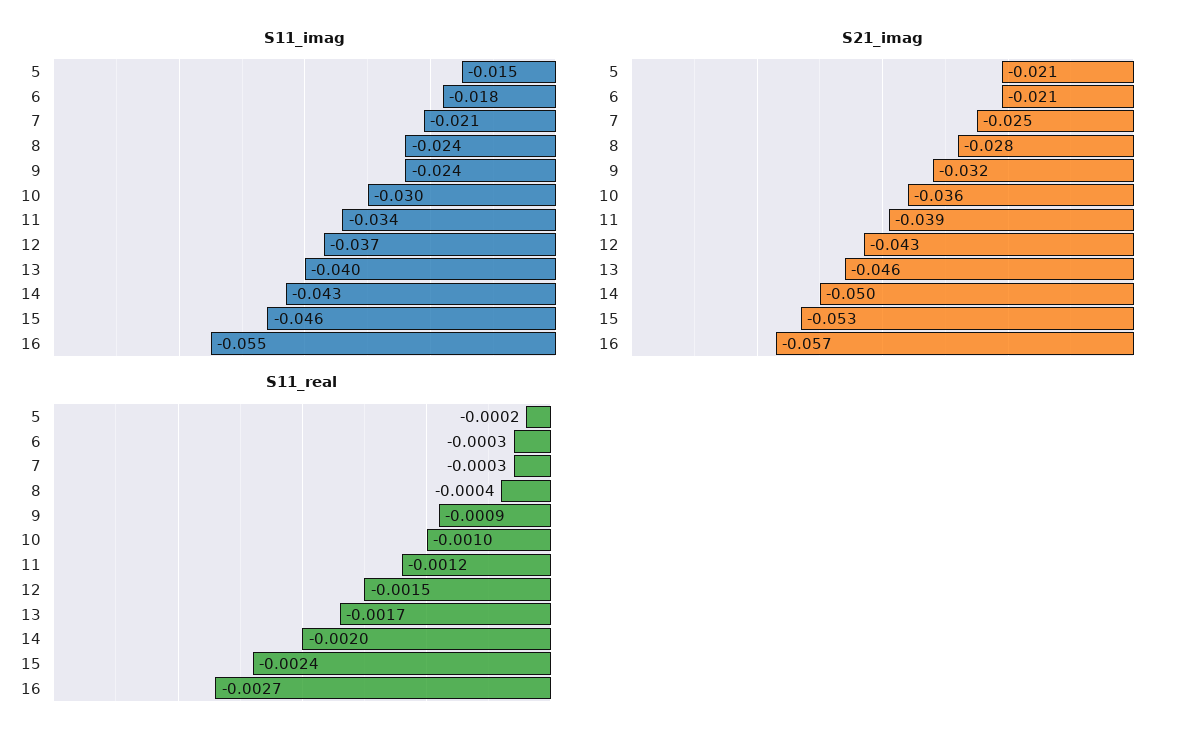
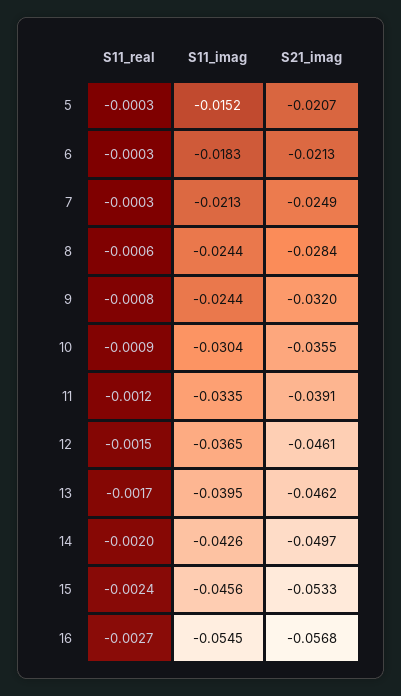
  {
    "S11_imag": {
      "5": -0.0152,
      "6": -0.0183,
      "7": -0.0213,
      "8": -0.0244,
      "9": -0.0244,
      "10": -0.0304,
      "11": -0.0335,
      "12": -0.0365,
      "13": -0.0395,
      "14": -0.0426,
      "15": -0.0456,
      "16": -0.0545
    },
    "S21_imag": {
      "5": -0.0207,
      "6": -0.0213,
      "7": -0.0249,
      "8": -0.0284,
      "9": -0.032,
      "10": -0.0355,
      "11": -0.0391,
-     "12": -0.043,
+     "12": -0.0461,
      "13": -0.0462,
      "14": -0.0497,
      "15": -0.0533,
      "16": -0.0568
    },
    "S11_real": {
-     "5": -0.0002,
+     "5": -0.0003,
      "6": -0.0003,
      "7": -0.0003,
-     "8": -0.0004,
+     "8": -0.0006,
-     "9": -0.0009,
+     "9": -0.0008,
-     "10": -0.001,
+     "10": -0.0009,
      "11": -0.0012,
      "12": -0.0015,
      "13": -0.0017,
      "14": -0.002,
      "15": -0.0024,
      "16": -0.0027
    }
  }

